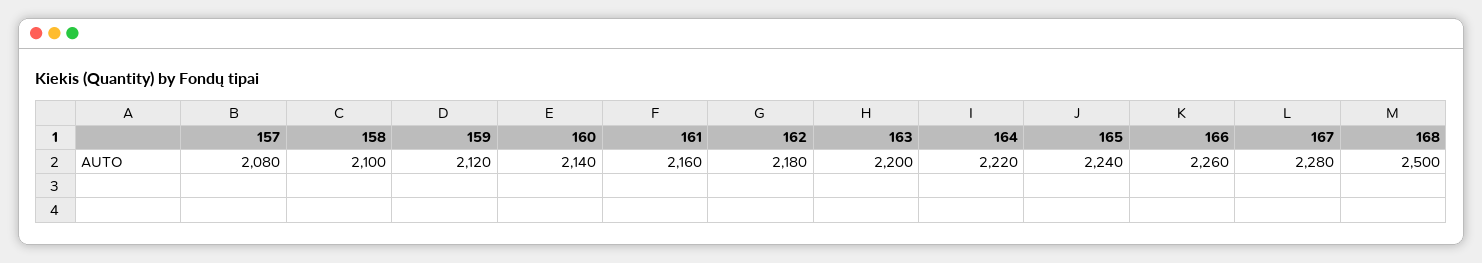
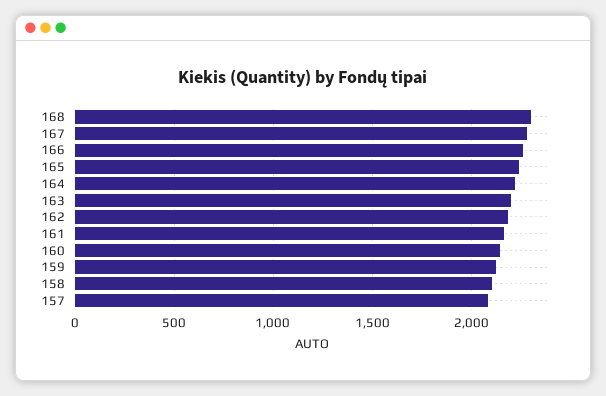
  {
    "157": 2080,
    "158": 2100,
    "159": 2120,
    "160": 2140,
    "161": 2160,
    "162": 2180,
    "163": 2200,
    "164": 2220,
    "165": 2240,
    "166": 2260,
    "167": 2280,
-   "168": 2500
+   "168": 2300
  }

